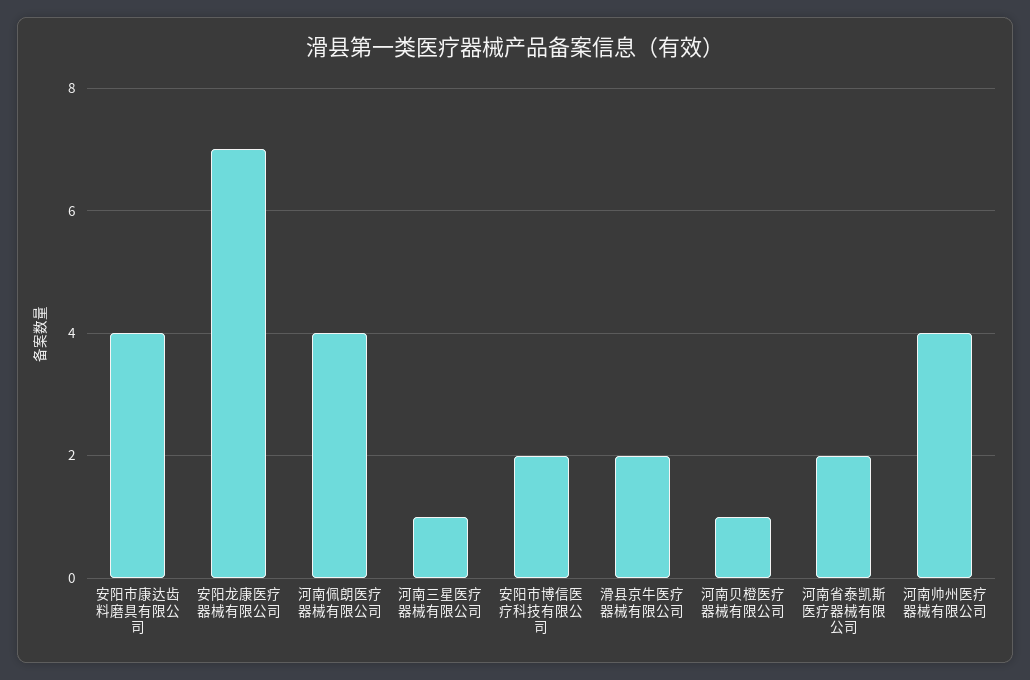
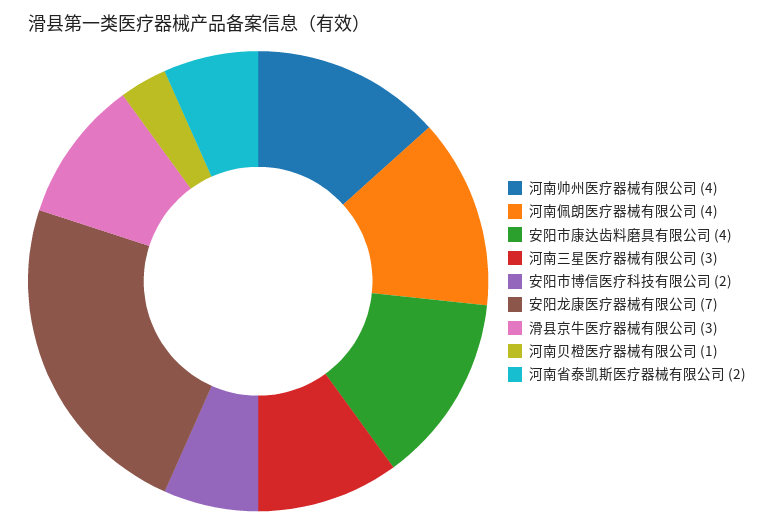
  {
    "安阳市康达齿料磨具有限公司": 4,
    "安阳龙康医疗器械有限公司": 7,
    "河南佩朗医疗器械有限公司": 4,
-   "河南三星医疗器械有限公司": 1,
+   "河南三星医疗器械有限公司": 3,
    "安阳市博信医疗科技有限公司": 2,
-   "滑县京牛医疗器械有限公司": 2,
+   "滑县京牛医疗器械有限公司": 3,
    "河南贝橙医疗器械有限公司": 1,
    "河南省泰凯斯医疗器械有限公司": 2,
    "河南帅州医疗器械有限公司": 4
  }

